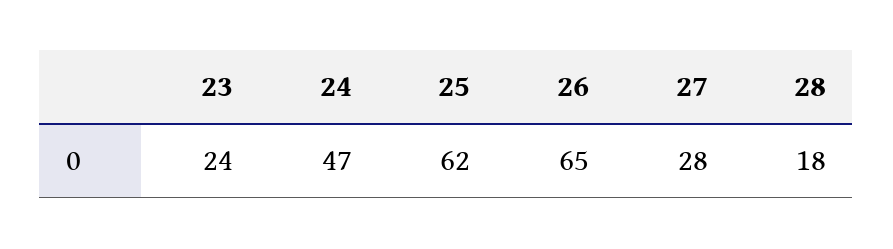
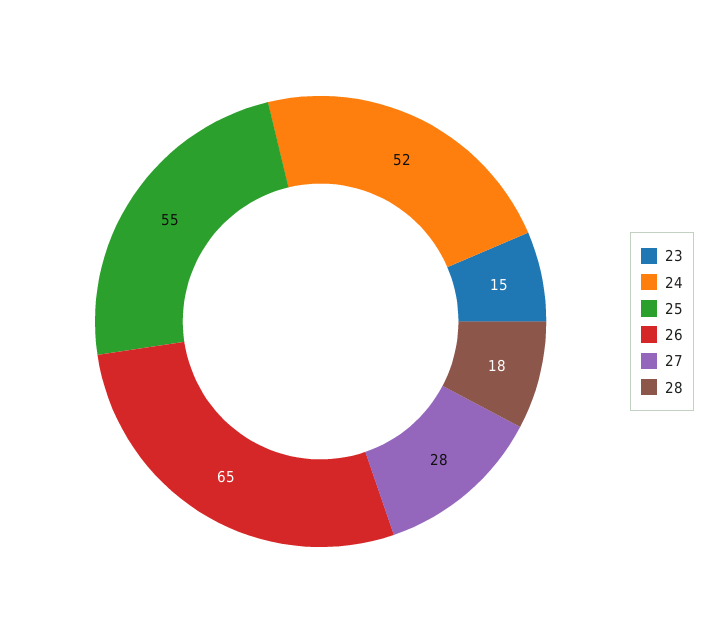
  {
-   "23": 24,
+   "23": 15,
-   "24": 47,
+   "24": 52,
-   "25": 62,
+   "25": 55,
    "26": 65,
    "27": 28,
    "28": 18
  }

